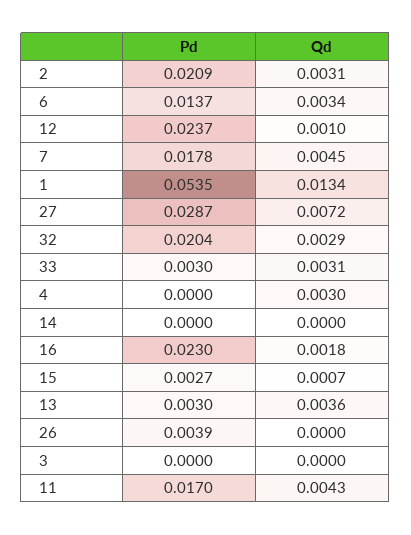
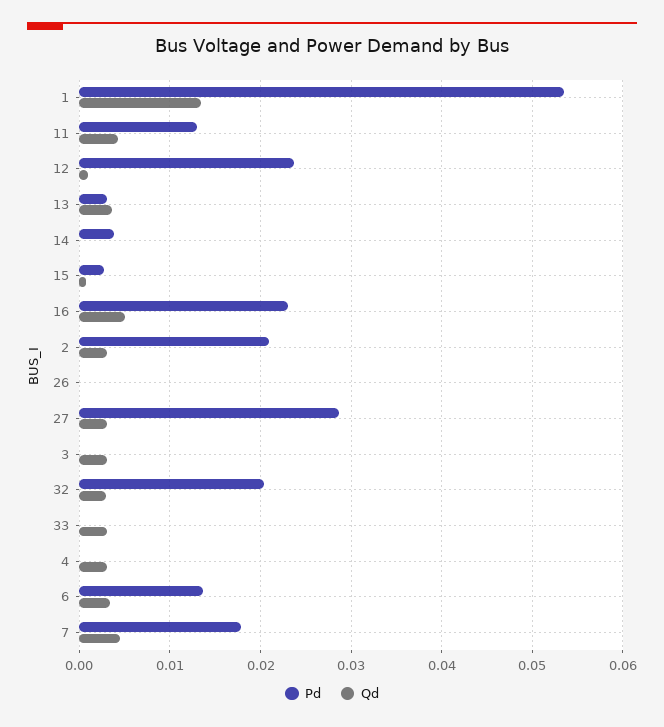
  {
    "Pd": {
      "2": 0.0209,
      "6": 0.0137,
      "12": 0.0237,
      "7": 0.0178,
      "1": 0.0535,
      "27": 0.0287,
      "32": 0.0204,
-     "33": 0.003,
+     "33": 0,
      "4": 0,
-     "14": 0,
+     "14": 0.004,
      "16": 0.023,
      "15": 0.0027,
      "13": 0.003,
-     "26": 0.0039,
+     "26": 0,
      "3": 0,
-     "11": 0.017
+     "11": 0.013
    },
    "Qd": {
      "2": 0.0031,
      "6": 0.0034,
      "12": 0.001,
      "7": 0.0045,
      "1": 0.0134,
-     "27": 0.0072,
+     "27": 0.003,
      "32": 0.0029,
      "33": 0.0031,
      "4": 0.003,
      "14": 0,
-     "16": 0.0018,
+     "16": 0.005,
      "15": 0.0007,
      "13": 0.0036,
      "26": 0,
-     "3": 0,
+     "3": 0.003,
      "11": 0.0043
    }
  }

